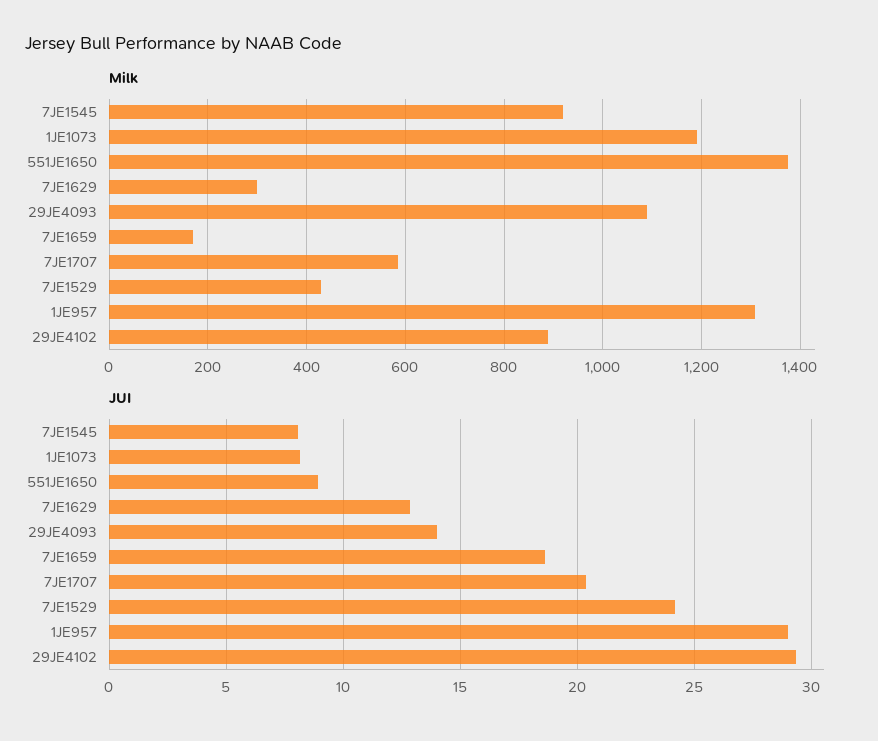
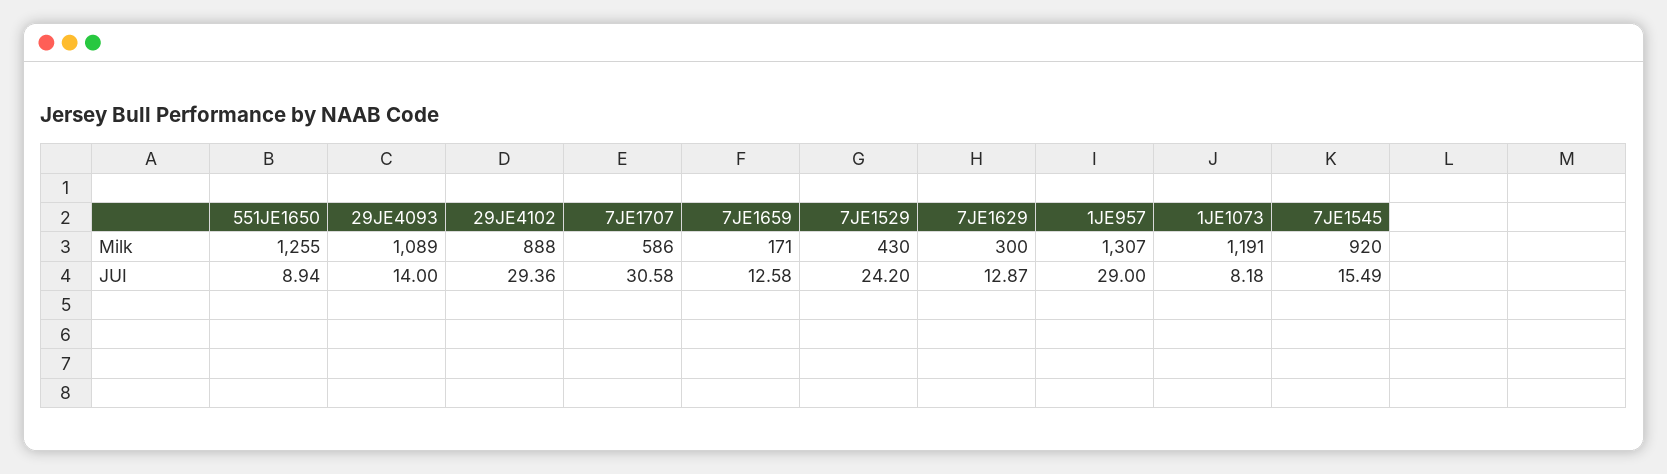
  {
    "Milk": {
      "7JE1545": 920,
      "1JE1073": 1191,
-     "551JE1650": 1380,
+     "551JE1650": 1255,
      "7JE1629": 300,
      "29JE4093": 1089,
      "7JE1659": 171,
      "7JE1707": 586,
      "7JE1529": 430,
      "1JE957": 1307,
      "29JE4102": 888
    },
    "JUI": {
-     "7JE1545": 8,
+     "7JE1545": 15.49,
      "1JE1073": 8.18,
      "551JE1650": 8.94,
      "7JE1629": 12.87,
      "29JE4093": 14,
-     "7JE1659": 18.5,
+     "7JE1659": 12.58,
-     "7JE1707": 20.5,
+     "7JE1707": 30.58,
      "7JE1529": 24.2,
      "1JE957": 29,
      "29JE4102": 29.36
    }
  }

